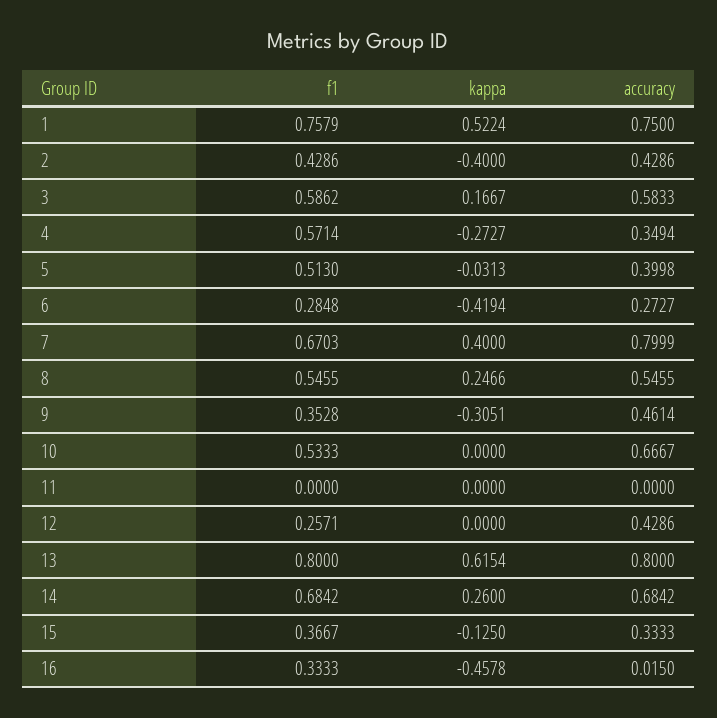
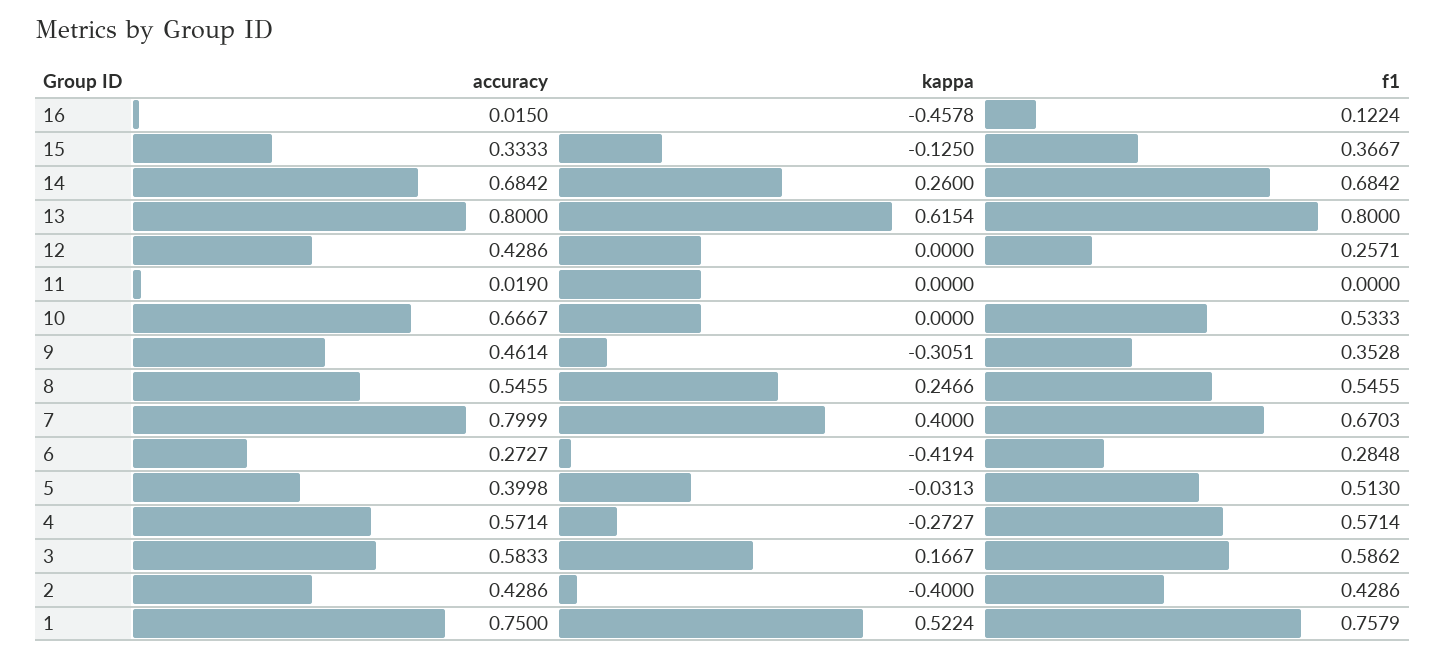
  {
    "f1": {
      "1": 0.7579,
      "2": 0.4286,
      "3": 0.5862,
      "4": 0.5714,
      "5": 0.513,
      "6": 0.2848,
      "7": 0.6703,
      "8": 0.5455,
      "9": 0.3528,
      "10": 0.5333,
      "11": 0,
      "12": 0.2571,
      "13": 0.8,
      "14": 0.6842,
      "15": 0.3667,
-     "16": 0.3333
+     "16": 0.1224
    },
    "kappa": {
      "1": 0.5224,
      "2": -0.4,
      "3": 0.1667,
      "4": -0.2727,
      "5": -0.0313,
      "6": -0.4194,
      "7": 0.4,
      "8": 0.2466,
      "9": -0.3051,
      "10": 0,
      "11": 0,
      "12": 0,
      "13": 0.6154,
      "14": 0.26,
      "15": -0.125,
      "16": -0.4578
    },
    "accuracy": {
      "1": 0.75,
      "2": 0.4286,
      "3": 0.5833,
-     "4": 0.3494,
+     "4": 0.5714,
      "5": 0.3998,
      "6": 0.2727,
      "7": 0.7999,
      "8": 0.5455,
      "9": 0.4614,
      "10": 0.6667,
-     "11": 0,
+     "11": 0.019,
      "12": 0.4286,
      "13": 0.8,
      "14": 0.6842,
      "15": 0.3333,
      "16": 0.015
    }
  }

